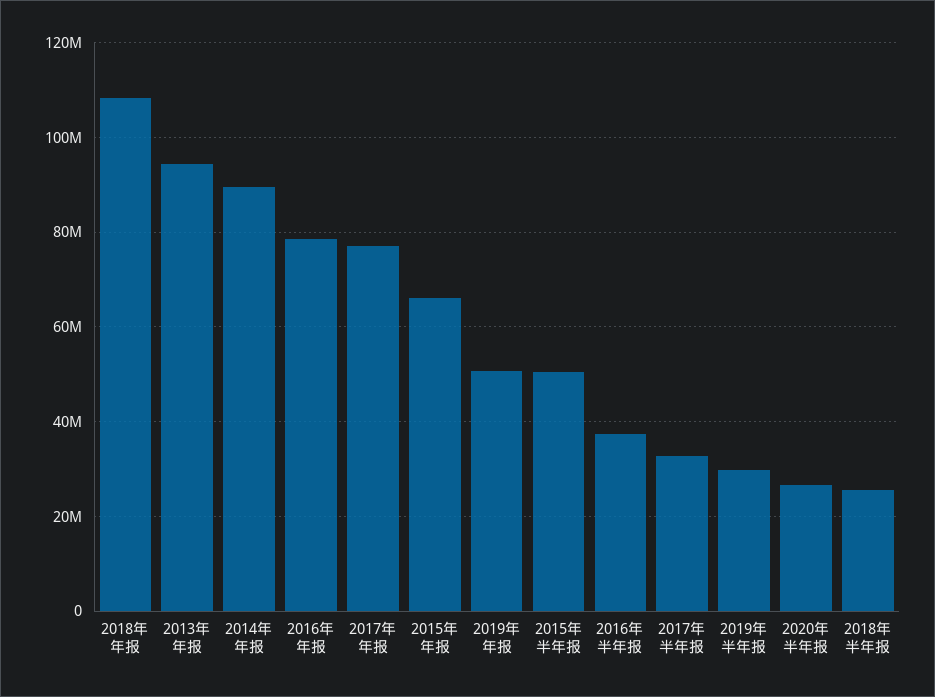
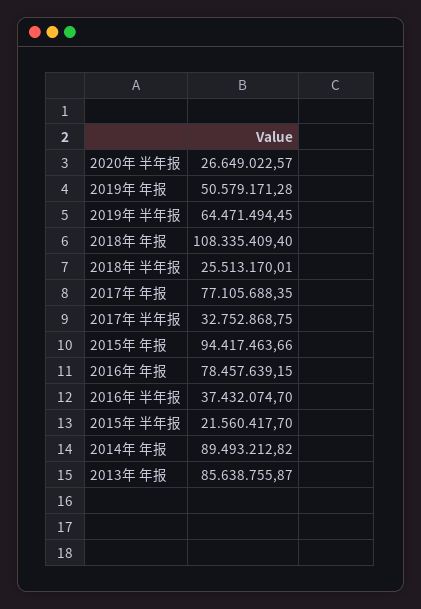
  {
    "2018年 年报": 108335409.4,
-   "2013年 年报": 94000000,
+   "2013年 年报": 85638755.87,
    "2014年 年报": 89493212.82,
    "2016年 年报": 78457639.15,
    "2017年 年报": 77105688.35,
-   "2015年 年报": 66000000,
+   "2015年 年报": 94417463.66,
    "2019年 年报": 50579171.28,
-   "2015年 半年报": 50000000,
+   "2015年 半年报": 21560417.7,
    "2016年 半年报": 37432074.7,
    "2017年 半年报": 32752868.75,
-   "2019年 半年报": 30000000,
+   "2019年 半年报": 64471494.45,
    "2020年 半年报": 26649022.57,
    "2018年 半年报": 25513170.01
  }

